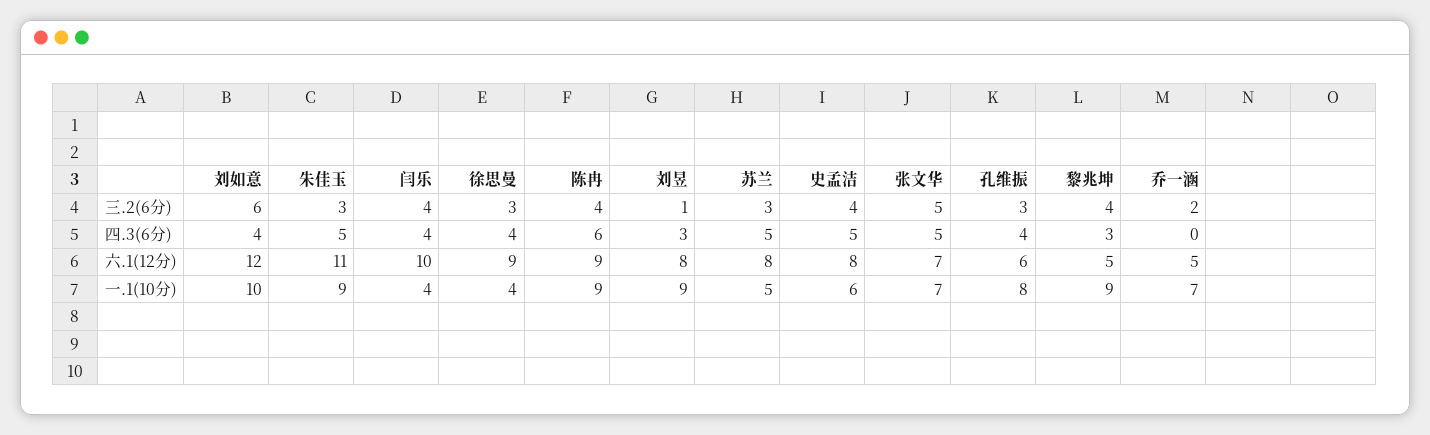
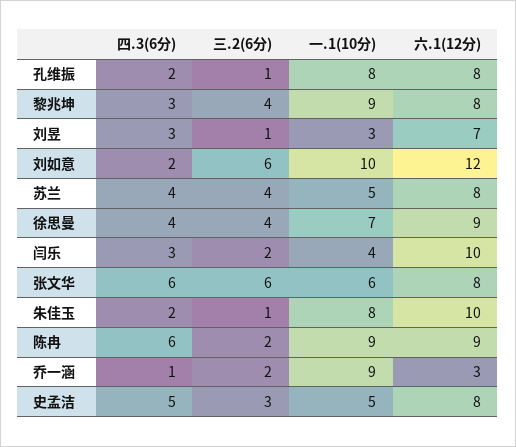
  {
    "刘如意": {
      "三.2(6分)": 6,
-     "四.3(6分)": 4,
+     "四.3(6分)": 2,
      "六.1(12分)": 12,
      "一.1(10分)": 10
    },
    "朱佳玉": {
-     "三.2(6分)": 3,
+     "三.2(6分)": 1,
-     "四.3(6分)": 5,
+     "四.3(6分)": 2,
-     "六.1(12分)": 11,
+     "六.1(12分)": 10,
-     "一.1(10分)": 9
+     "一.1(10分)": 8
    },
    "闫乐": {
-     "三.2(6分)": 4,
+     "三.2(6分)": 2,
-     "四.3(6分)": 4,
+     "四.3(6分)": 3,
      "六.1(12分)": 10,
      "一.1(10分)": 4
    },
    "徐思曼": {
-     "三.2(6分)": 3,
+     "三.2(6分)": 4,
      "四.3(6分)": 4,
      "六.1(12分)": 9,
-     "一.1(10分)": 4
+     "一.1(10分)": 7
    },
    "陈冉": {
-     "三.2(6分)": 4,
+     "三.2(6分)": 2,
      "四.3(6分)": 6,
      "六.1(12分)": 9,
      "一.1(10分)": 9
    },
    "刘昱": {
      "三.2(6分)": 1,
      "四.3(6分)": 3,
-     "六.1(12分)": 8,
+     "六.1(12分)": 7,
-     "一.1(10分)": 9
+     "一.1(10分)": 3
    },
    "苏兰": {
-     "三.2(6分)": 3,
+     "三.2(6分)": 4,
-     "四.3(6分)": 5,
+     "四.3(6分)": 4,
      "六.1(12分)": 8,
      "一.1(10分)": 5
    },
    "史孟洁": {
-     "三.2(6分)": 4,
+     "三.2(6分)": 3,
      "四.3(6分)": 5,
      "六.1(12分)": 8,
-     "一.1(10分)": 6
+     "一.1(10分)": 5
    },
    "张文华": {
-     "三.2(6分)": 5,
+     "三.2(6分)": 6,
-     "四.3(6分)": 5,
+     "四.3(6分)": 6,
-     "六.1(12分)": 7,
+     "六.1(12分)": 8,
-     "一.1(10分)": 7
+     "一.1(10分)": 6
    },
    "孔维振": {
-     "三.2(6分)": 3,
+     "三.2(6分)": 1,
-     "四.3(6分)": 4,
+     "四.3(6分)": 2,
-     "六.1(12分)": 6,
+     "六.1(12分)": 8,
      "一.1(10分)": 8
    },
    "黎兆坤": {
      "三.2(6分)": 4,
      "四.3(6分)": 3,
-     "六.1(12分)": 5,
+     "六.1(12分)": 8,
      "一.1(10分)": 9
    },
    "乔一涵": {
      "三.2(6分)": 2,
-     "四.3(6分)": 0,
+     "四.3(6分)": 1,
-     "六.1(12分)": 5,
+     "六.1(12分)": 3,
-     "一.1(10分)": 7
+     "一.1(10分)": 9
    }
  }

